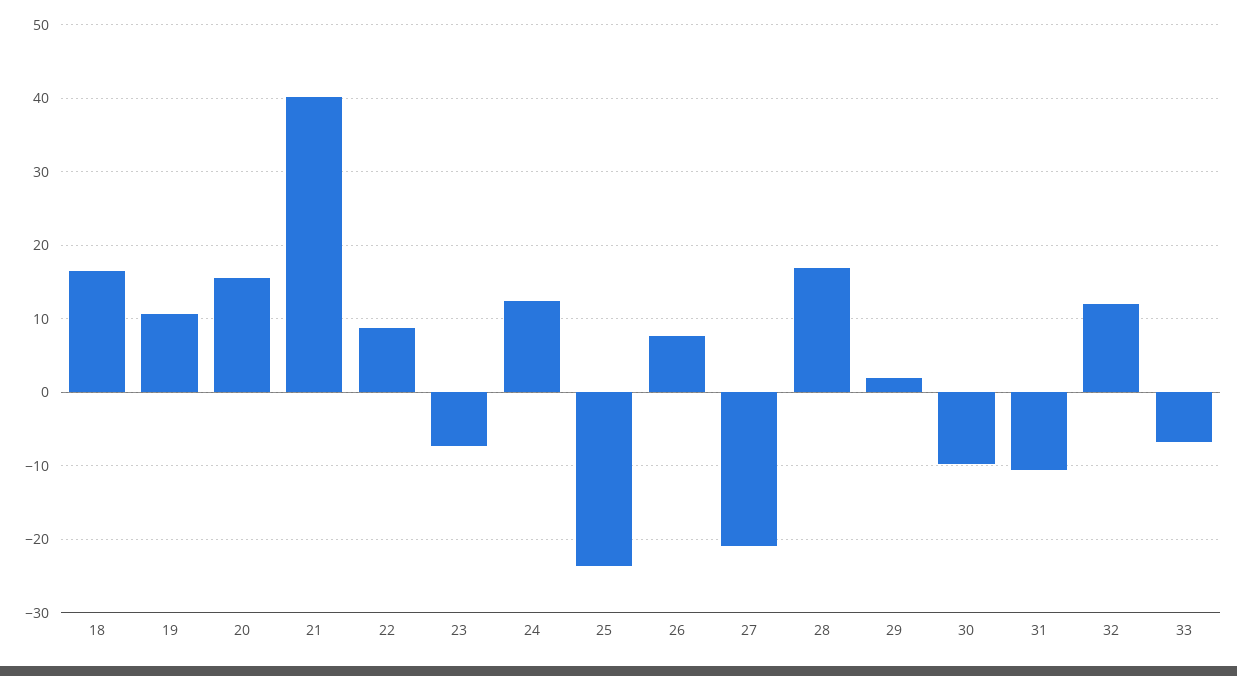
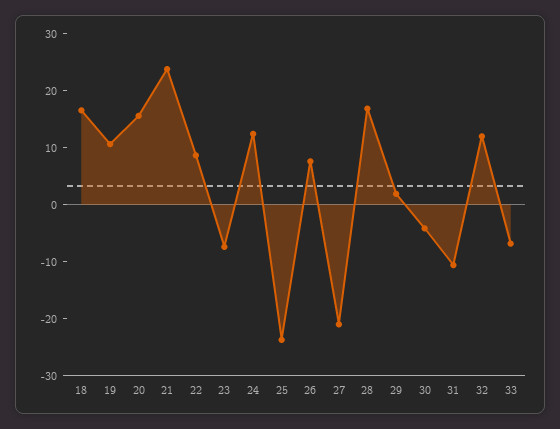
  {
    "18": 17,
    "19": 11,
    "20": 16,
-   "21": 40,
+   "21": 24,
    "22": 9,
    "23": -7,
    "24": 12,
    "25": -24,
    "26": 8,
    "27": -21,
    "28": 17,
    "29": 2,
-   "30": -10,
+   "30": -4,
    "31": -11,
    "32": 12,
    "33": -7
  }

